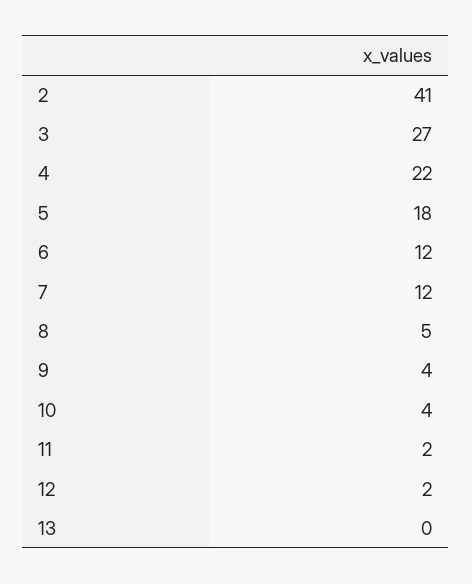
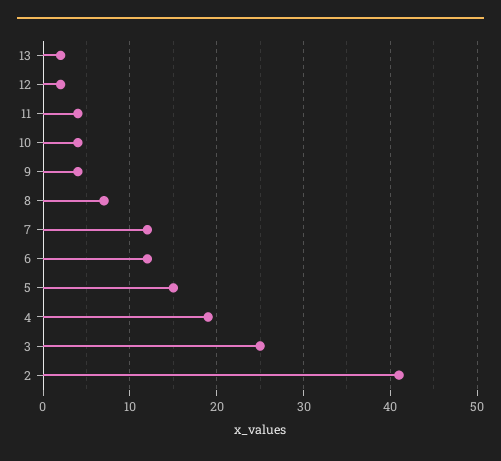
  {
    "2": 41,
-   "3": 27,
+   "3": 25,
-   "4": 22,
+   "4": 19,
-   "5": 18,
+   "5": 15,
    "6": 12,
    "7": 12,
-   "8": 5,
+   "8": 7,
    "9": 4,
    "10": 4,
-   "11": 2,
+   "11": 4,
    "12": 2,
-   "13": 0
+   "13": 2
  }

